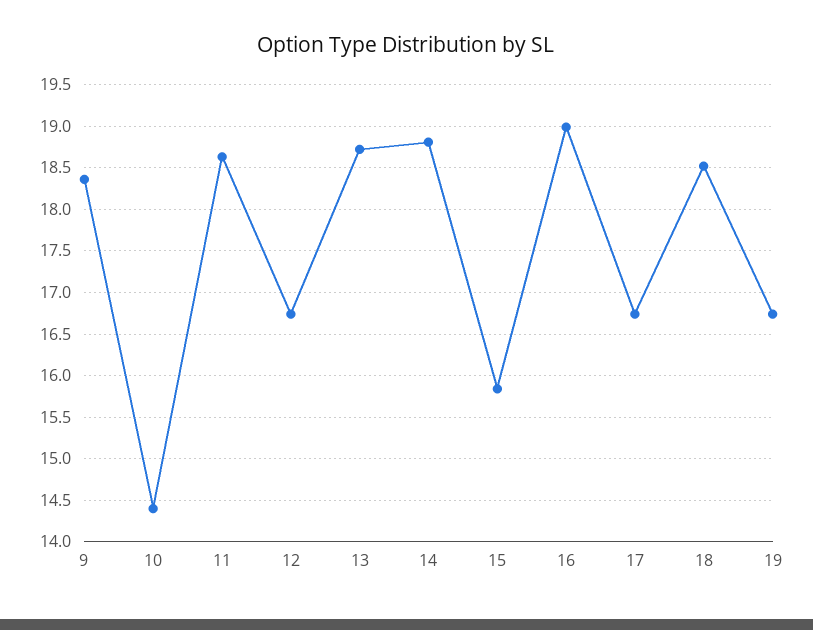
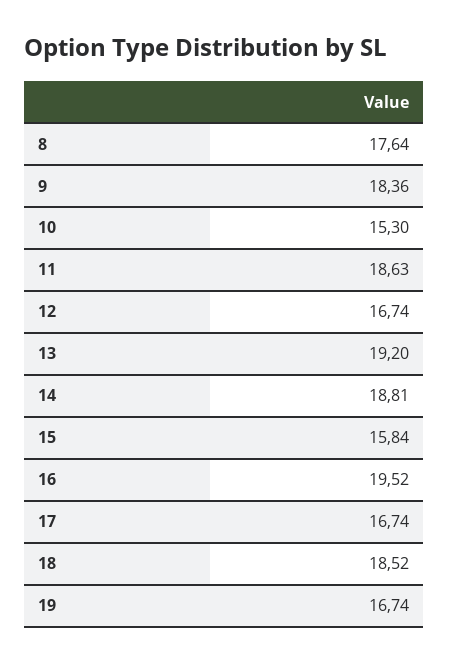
  {
    "9": 18.36,
-   "10": 14.4,
+   "10": 15.3,
    "11": 18.63,
    "12": 16.74,
-   "13": 18.7,
+   "13": 19.2,
    "14": 18.81,
    "15": 15.84,
-   "16": 19,
+   "16": 19.52,
    "17": 16.74,
    "18": 18.52,
-   "19": 16.74
+   "19": 16.74,
+   "8": 17.64
  }

